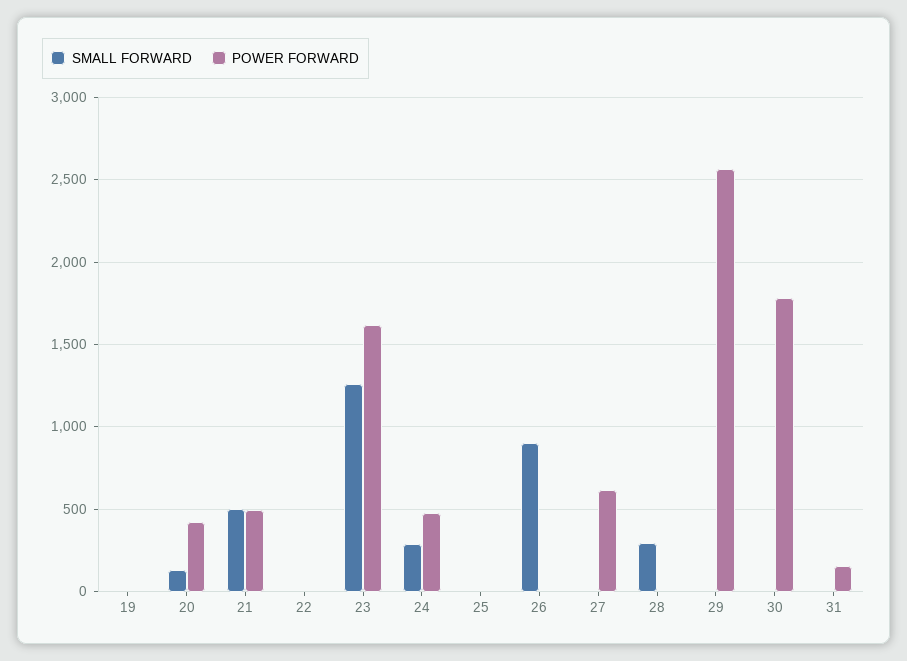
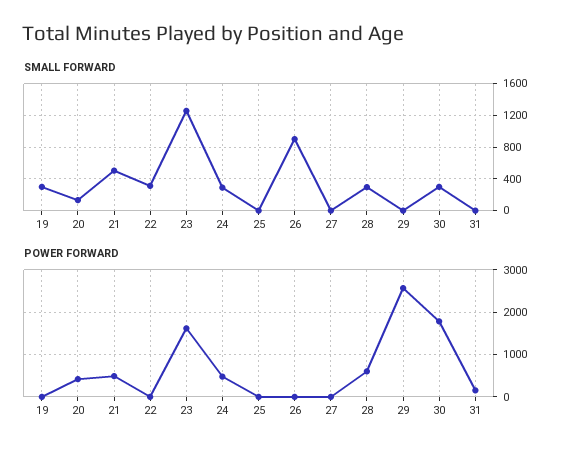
  {
    "SMALL FORWARD": {
-     "19": 0,
+     "19": 300,
      "20": 150,
      "21": 500,
-     "22": 0,
+     "22": 300,
      "23": 1250,
      "24": 300,
      "25": 0,
      "26": 900,
      "27": 0,
      "28": 300,
      "29": 0,
-     "30": 0,
+     "30": 300,
      "31": 0
    },
    "POWER FORWARD": {
      "19": 0,
      "20": 400,
      "21": 500,
      "22": 0,
      "23": 1600,
      "24": 500,
      "25": 0,
      "26": 0,
-     "27": 600,
+     "27": 0,
-     "28": 0,
+     "28": 600,
      "29": 2550,
      "30": 1800,
      "31": 150
    }
  }

